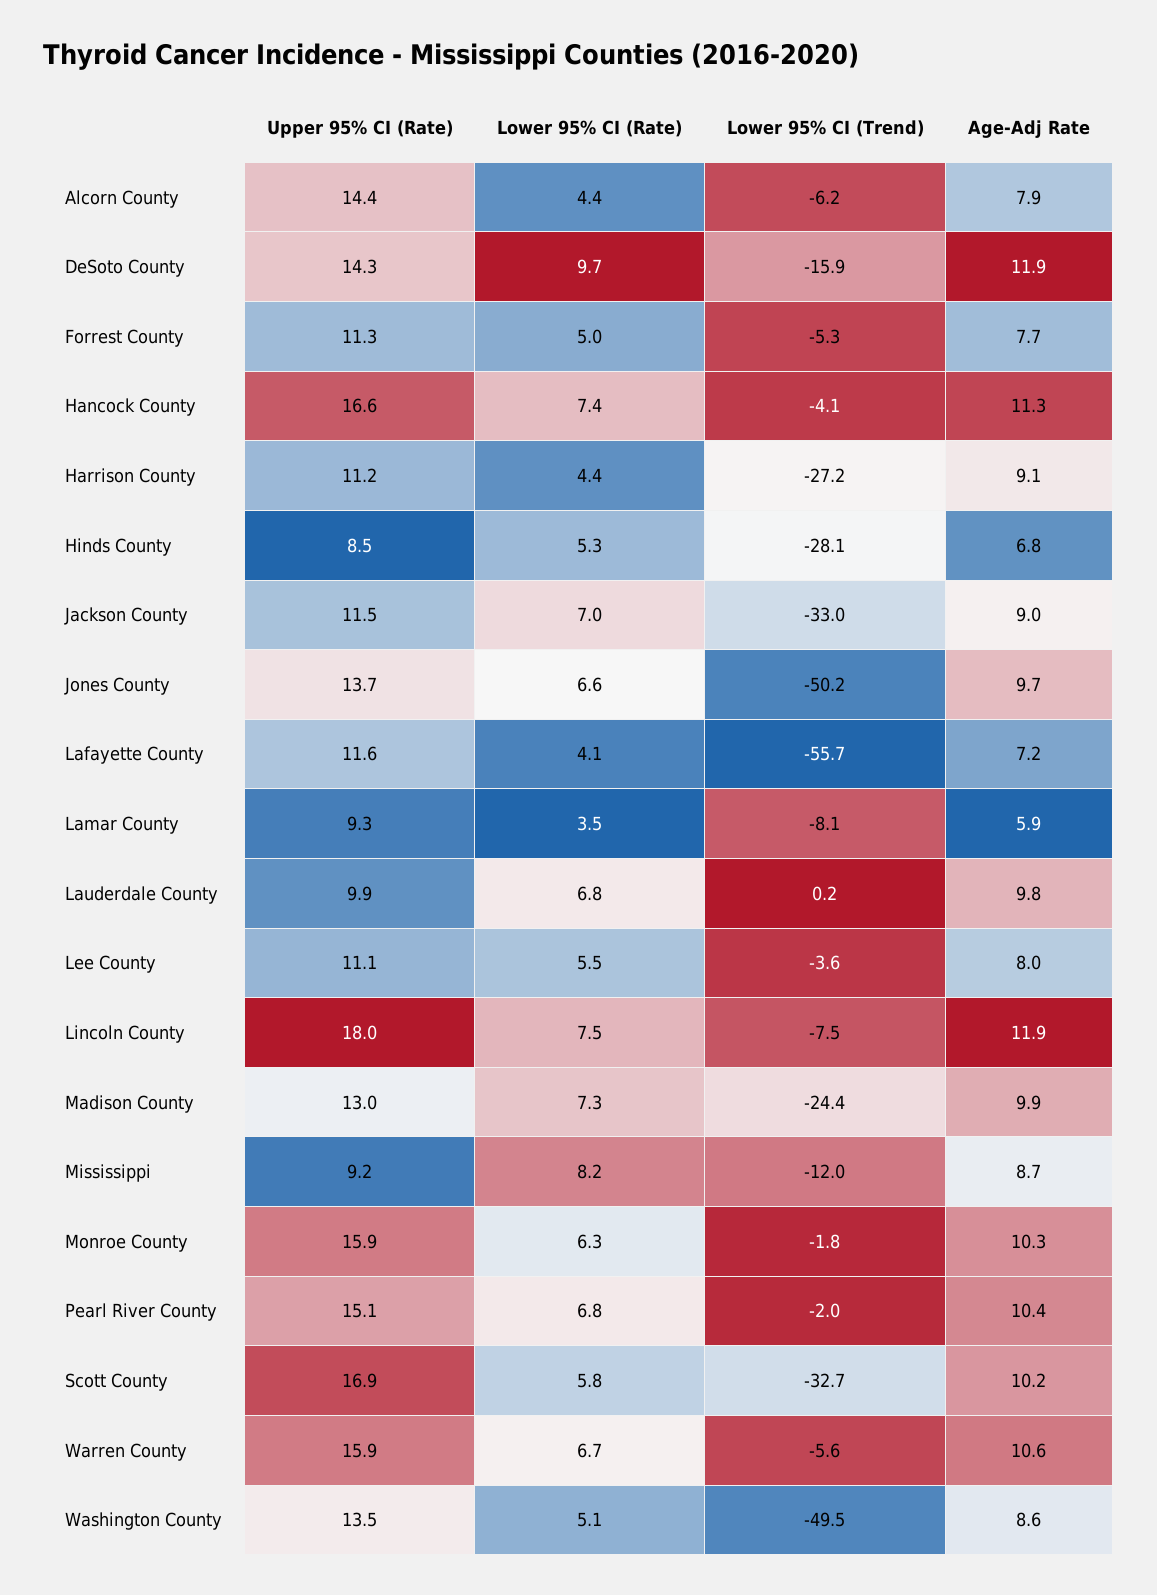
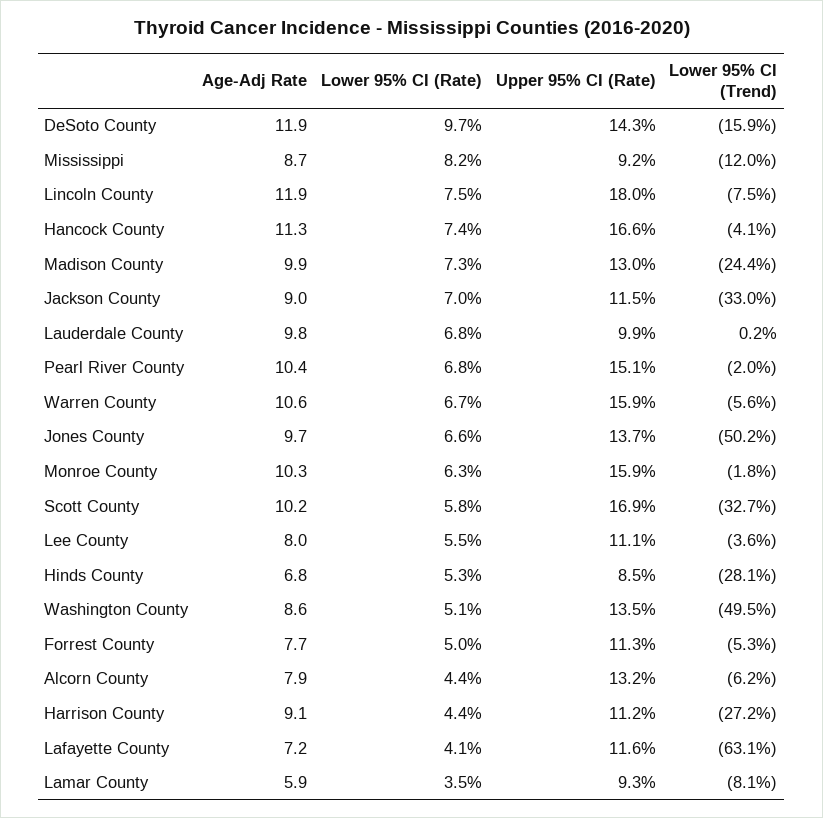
  {
    "Upper 95% CI (Rate)": {
-     "Alcorn County": 14.4,
+     "Alcorn County": 13.2,
      "DeSoto County": 14.3,
      "Forrest County": 11.3,
      "Hancock County": 16.6,
      "Harrison County": 11.2,
      "Hinds County": 8.5,
      "Jackson County": 11.5,
      "Jones County": 13.7,
      "Lafayette County": 11.6,
      "Lamar County": 9.3,
      "Lauderdale County": 9.9,
      "Lee County": 11.1,
      "Lincoln County": 18,
      "Madison County": 13,
      "Mississippi": 9.2,
      "Monroe County": 15.9,
      "Pearl River County": 15.1,
      "Scott County": 16.9,
      "Warren County": 15.9,
      "Washington County": 13.5
    },
    "Lower 95% CI (Rate)": {
      "Alcorn County": 4.4,
      "DeSoto County": 9.7,
      "Forrest County": 5,
      "Hancock County": 7.4,
      "Harrison County": 4.4,
      "Hinds County": 5.3,
      "Jackson County": 7,
      "Jones County": 6.6,
      "Lafayette County": 4.1,
      "Lamar County": 3.5,
      "Lauderdale County": 6.8,
      "Lee County": 5.5,
      "Lincoln County": 7.5,
      "Madison County": 7.3,
      "Mississippi": 8.2,
      "Monroe County": 6.3,
      "Pearl River County": 6.8,
      "Scott County": 5.8,
      "Warren County": 6.7,
      "Washington County": 5.1
    },
    "Lower 95% CI (Trend)": {
      "Alcorn County": -6.2,
      "DeSoto County": -15.9,
      "Forrest County": -5.3,
      "Hancock County": -4.1,
      "Harrison County": -27.2,
      "Hinds County": -28.1,
      "Jackson County": -33,
      "Jones County": -50.2,
-     "Lafayette County": -55.7,
+     "Lafayette County": -63.1,
      "Lamar County": -8.1,
      "Lauderdale County": 0.2,
      "Lee County": -3.6,
      "Lincoln County": -7.5,
      "Madison County": -24.4,
      "Mississippi": -12,
      "Monroe County": -1.8,
      "Pearl River County": -2,
      "Scott County": -32.7,
      "Warren County": -5.6,
      "Washington County": -49.5
    },
    "Age-Adj Rate": {
      "Alcorn County": 7.9,
      "DeSoto County": 11.9,
      "Forrest County": 7.7,
      "Hancock County": 11.3,
      "Harrison County": 9.1,
      "Hinds County": 6.8,
      "Jackson County": 9,
      "Jones County": 9.7,
      "Lafayette County": 7.2,
      "Lamar County": 5.9,
      "Lauderdale County": 9.8,
      "Lee County": 8,
      "Lincoln County": 11.9,
      "Madison County": 9.9,
      "Mississippi": 8.7,
      "Monroe County": 10.3,
      "Pearl River County": 10.4,
      "Scott County": 10.2,
      "Warren County": 10.6,
      "Washington County": 8.6
    }
  }

